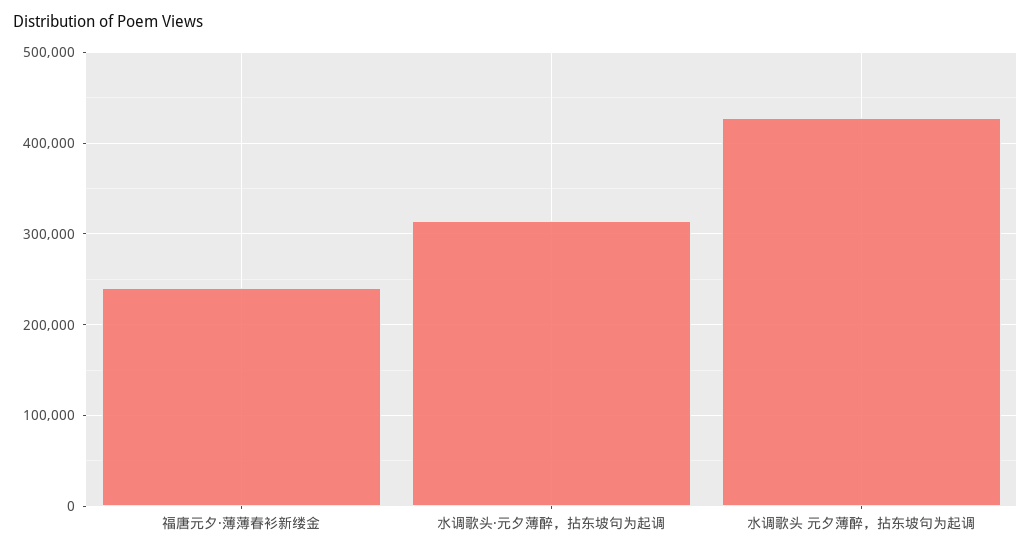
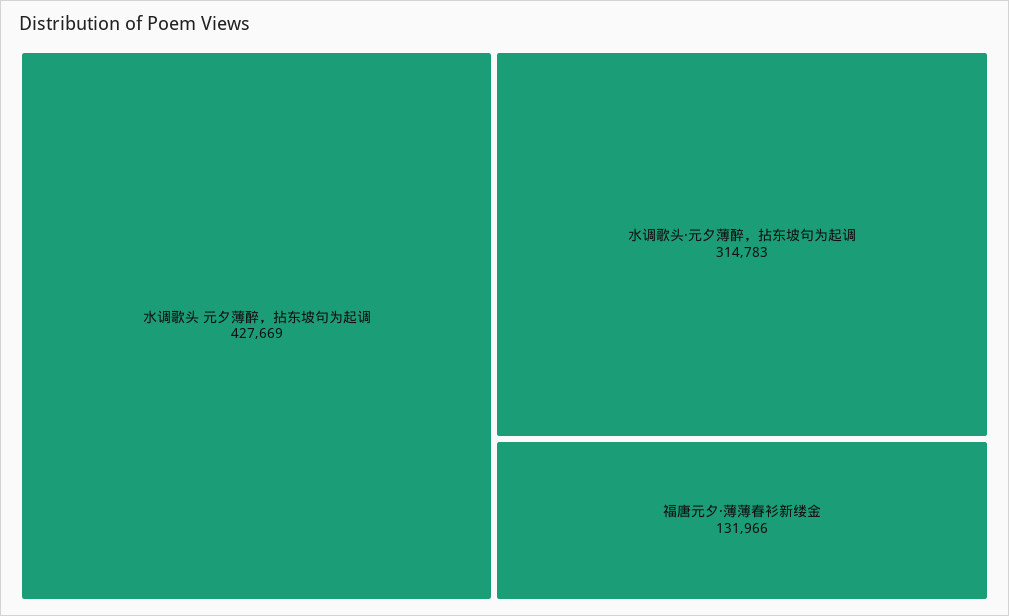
  {
-   "福唐元夕·薄薄春衫新缕金": 240000,
+   "福唐元夕·薄薄春衫新缕金": 131966,
    "水调歌头·元夕薄醉，拈东坡句为起调": 314783,
    "水调歌头 元夕薄醉，拈东坡句为起调": 427669
  }

